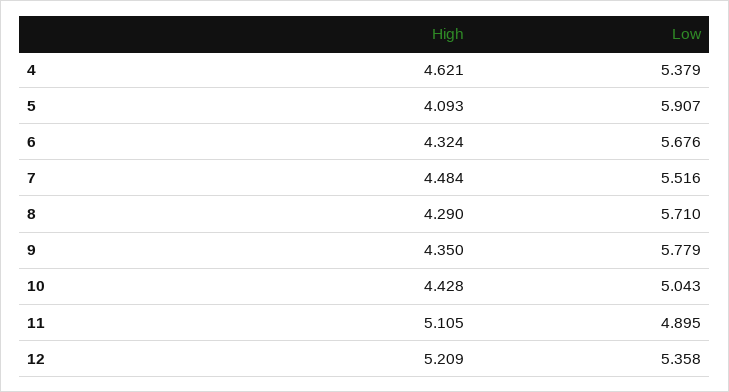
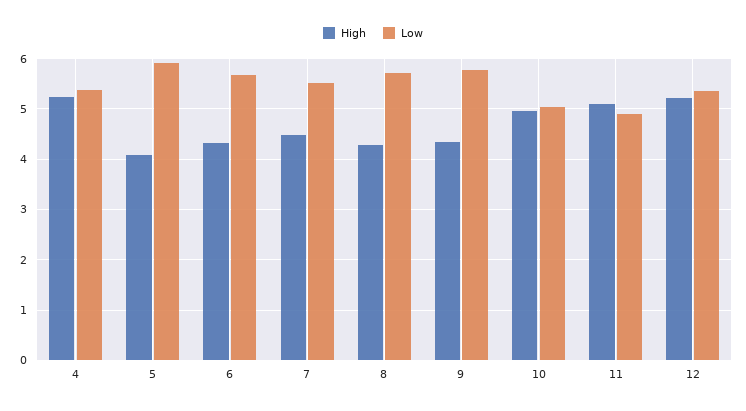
  {
    "High": {
-     "4": 4.621,
+     "4": 5.2,
      "5": 4.093,
      "6": 4.324,
      "7": 4.484,
      "8": 4.29,
      "9": 4.35,
-     "10": 4.428,
+     "10": 5,
      "11": 5.105,
      "12": 5.209
    },
    "Low": {
      "4": 5.379,
      "5": 5.907,
      "6": 5.676,
      "7": 5.516,
      "8": 5.71,
      "9": 5.779,
      "10": 5.043,
      "11": 4.895,
      "12": 5.358
    }
  }

